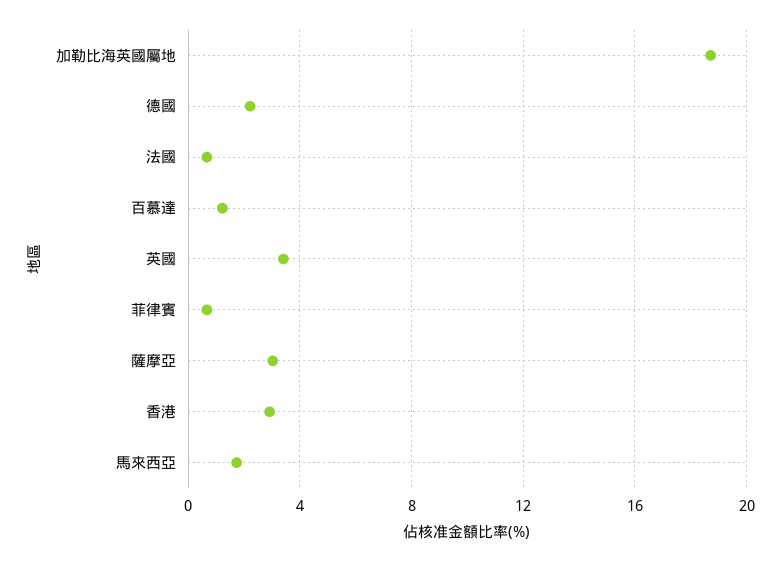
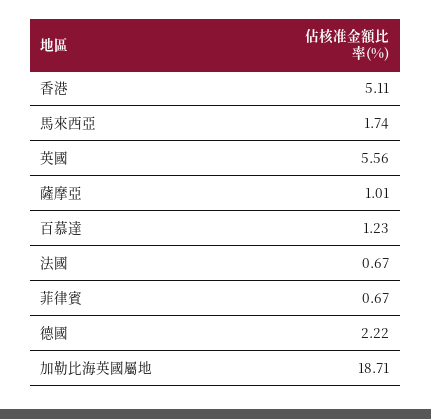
  {
    "加勒比海英國屬地": 18.71,
    "德國": 2.22,
    "法國": 0.67,
    "百慕達": 1.23,
-   "英國": 3.5,
+   "英國": 5.56,
    "菲律賓": 0.67,
-   "薩摩亞": 3,
+   "薩摩亞": 1.01,
-   "香港": 3,
+   "香港": 5.11,
    "馬來西亞": 1.74
  }

